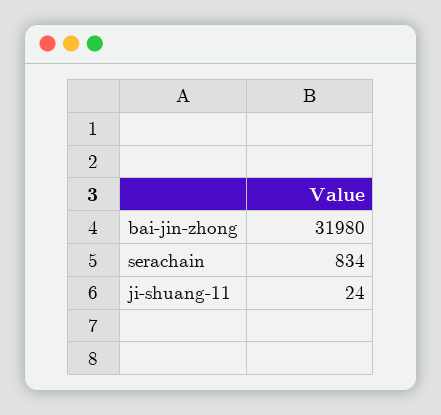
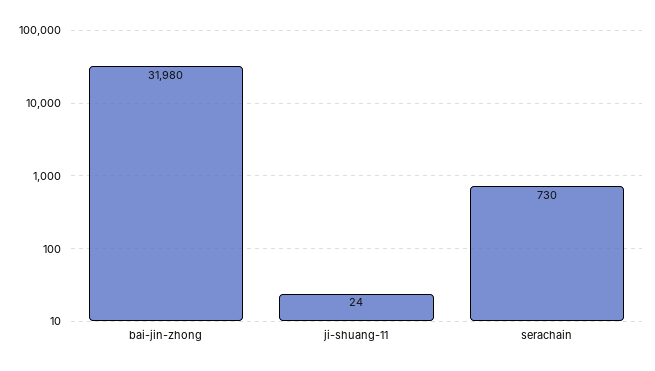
  {
    "bai-jin-zhong": 31980,
-   "serachain": 834,
+   "serachain": 730,
    "ji-shuang-11": 24
  }

